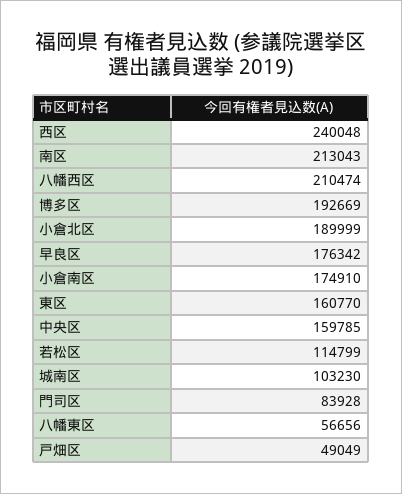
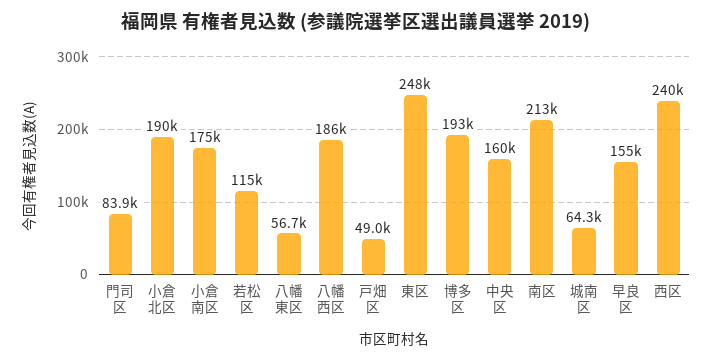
  {
    "西区": 240048,
    "南区": 213043,
-   "八幡西区": 210474,
+   "八幡西区": 186000,
    "博多区": 192669,
    "小倉北区": 189999,
-   "早良区": 176342,
+   "早良区": 155000,
    "小倉南区": 174910,
-   "東区": 160770,
+   "東区": 248000,
    "中央区": 159785,
    "若松区": 114799,
-   "城南区": 103230,
+   "城南区": 64300,
    "門司区": 83928,
    "八幡東区": 56656,
    "戸畑区": 49049
  }

